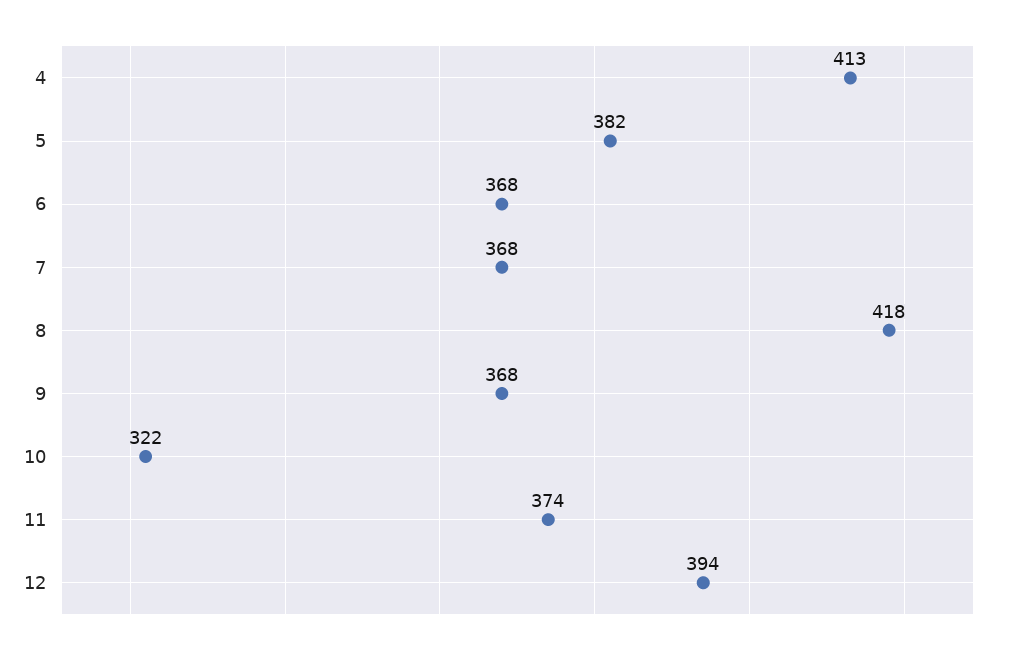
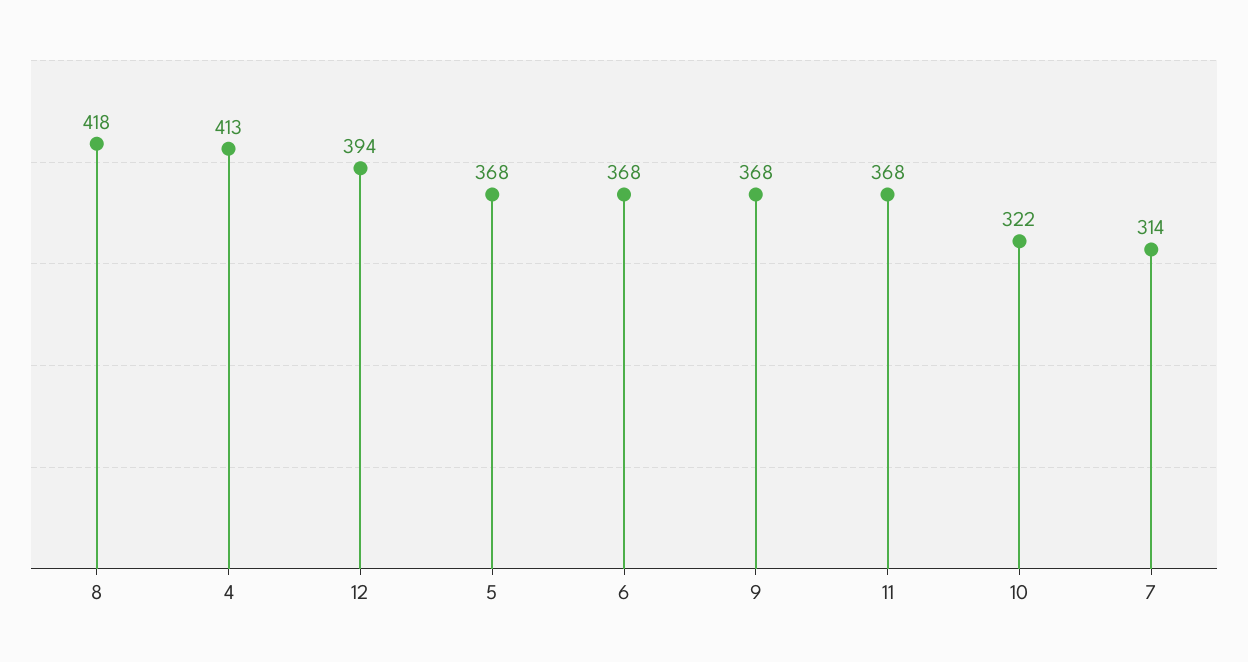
  {
    "4": 413,
-   "5": 382,
+   "5": 368,
    "6": 368,
-   "7": 368,
+   "7": 314,
    "8": 418,
    "9": 368,
    "10": 322,
-   "11": 374,
+   "11": 368,
    "12": 394
  }

